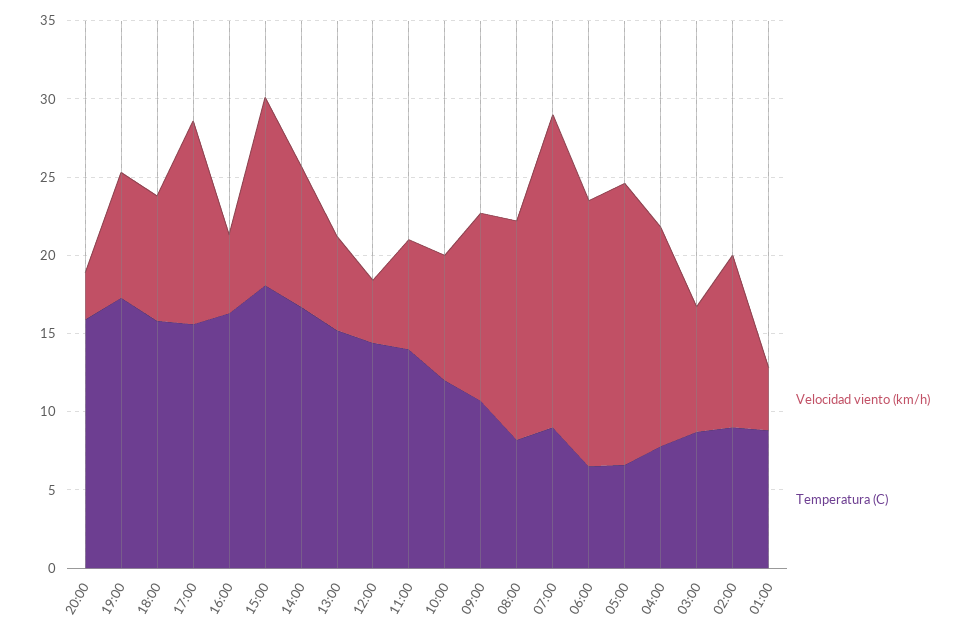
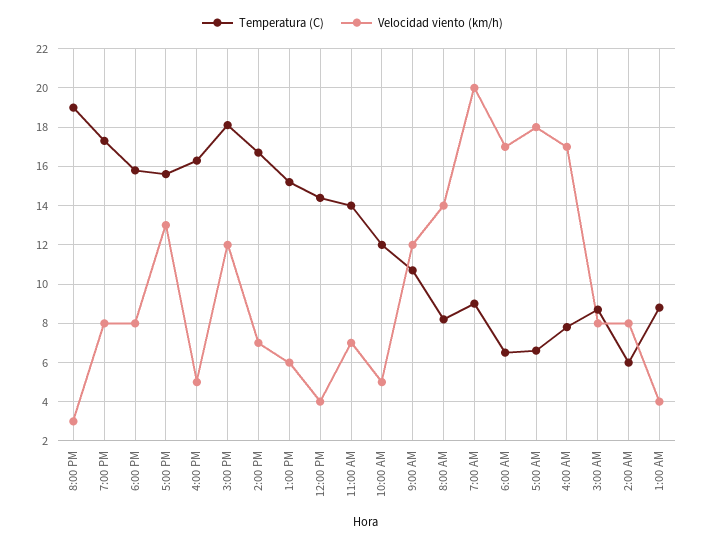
  {
    "Velocidad viento (km/h)": {
      "20:00": 3,
      "19:00": 8,
      "18:00": 8,
      "17:00": 13,
      "16:00": 5,
      "15:00": 12,
-     "14:00": 9,
+     "14:00": 7,
      "13:00": 6,
      "12:00": 4,
      "11:00": 7,
-     "10:00": 8,
+     "10:00": 5,
      "09:00": 12,
      "08:00": 14,
      "07:00": 20,
      "06:00": 17,
      "05:00": 18,
-     "04:00": 14,
+     "04:00": 17,
      "03:00": 8,
-     "02:00": 11,
+     "02:00": 8,
      "01:00": 4
    },
    "Temperatura (C)": {
-     "20:00": 16,
+     "20:00": 19,
      "19:00": 17.5,
      "18:00": 16,
      "17:00": 15.5,
      "16:00": 16.5,
      "15:00": 18,
      "14:00": 16.5,
      "13:00": 15,
      "12:00": 14.5,
      "11:00": 14,
      "10:00": 12,
      "09:00": 10.5,
      "08:00": 8,
      "07:00": 9,
      "06:00": 6.5,
      "05:00": 6.5,
      "04:00": 8,
      "03:00": 8.5,
-     "02:00": 9,
+     "02:00": 6,
      "01:00": 9
    }
  }

